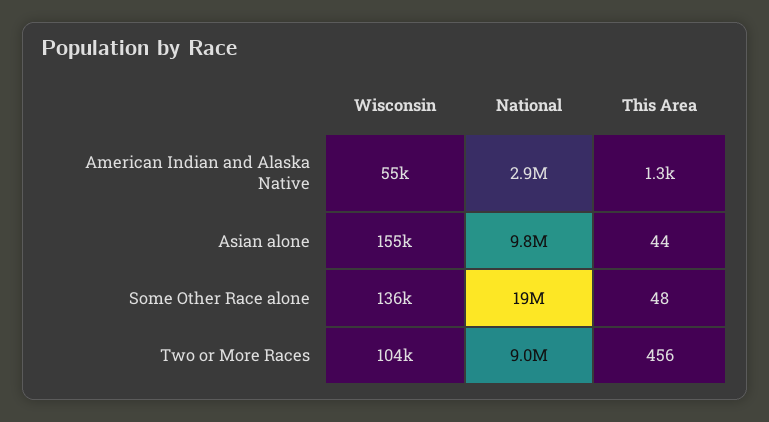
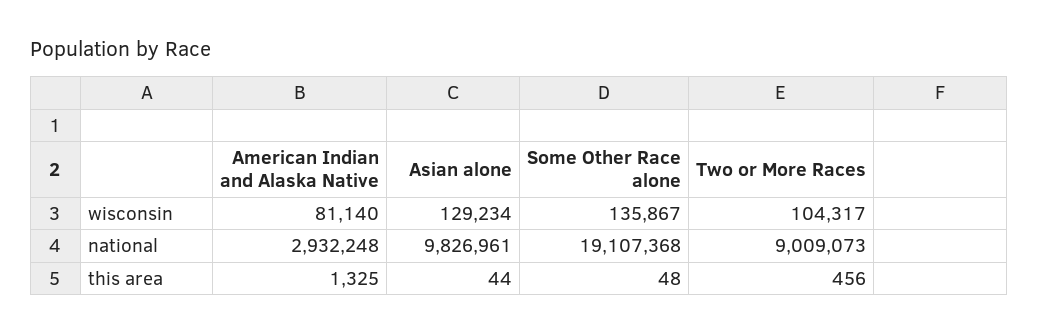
  {
    "Wisconsin": {
-     "American Indian and Alaska Native": 55000,
+     "American Indian and Alaska Native": 81140,
-     "Asian alone": 155000,
+     "Asian alone": 129234,
      "Some Other Race alone": 135867,
      "Two or More Races": 104317
    },
    "National": {
      "American Indian and Alaska Native": 2932248,
      "Asian alone": 9826961,
      "Some Other Race alone": 19107368,
      "Two or More Races": 9009073
    },
    "This Area": {
      "American Indian and Alaska Native": 1325,
      "Asian alone": 44,
      "Some Other Race alone": 48,
      "Two or More Races": 456
    }
  }

